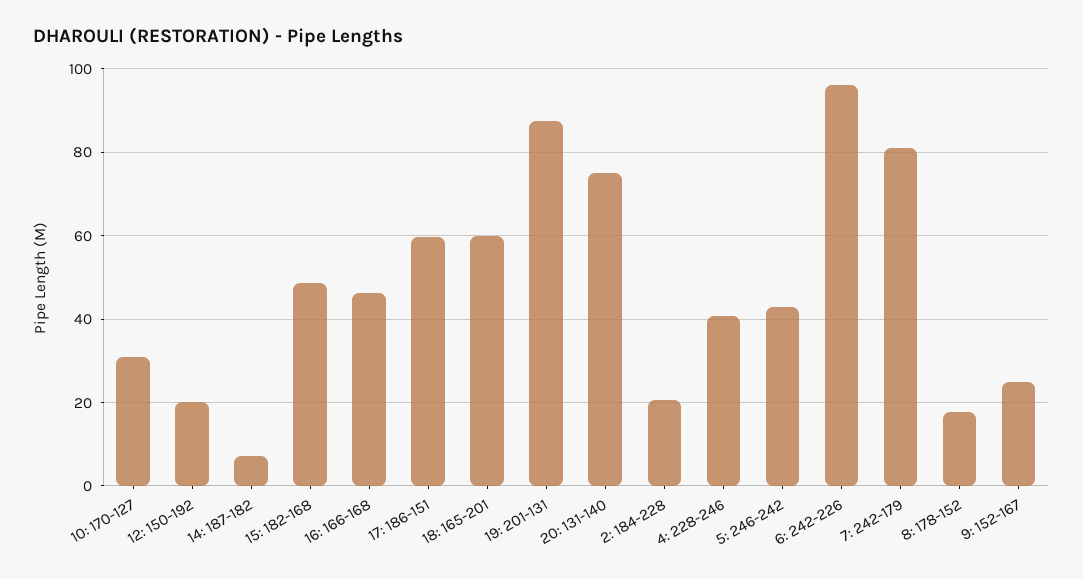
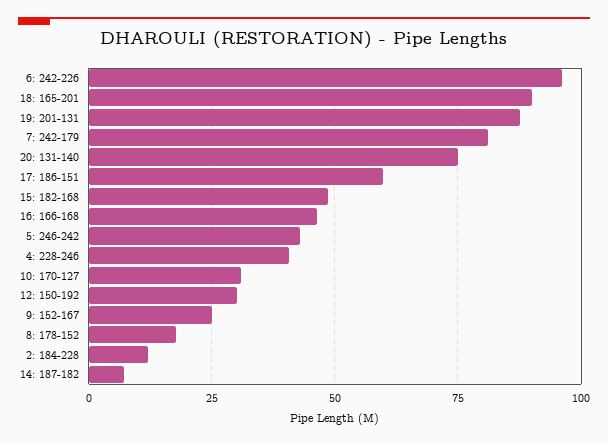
  {
    "10: 170-127": 32,
-   "12: 150-192": 20,
+   "12: 150-192": 30,
    "14: 187-182": 8,
    "15: 182-168": 48,
    "16: 166-168": 46,
    "17: 186-151": 60,
-   "18: 165-201": 60,
+   "18: 165-201": 90,
    "19: 201-131": 88,
    "20: 131-140": 76,
-   "2: 184-228": 20,
+   "2: 184-228": 12.5,
    "4: 228-246": 40,
    "5: 246-242": 44,
    "6: 242-226": 96,
    "7: 242-179": 82,
    "8: 178-152": 18,
    "9: 152-167": 26
  }

